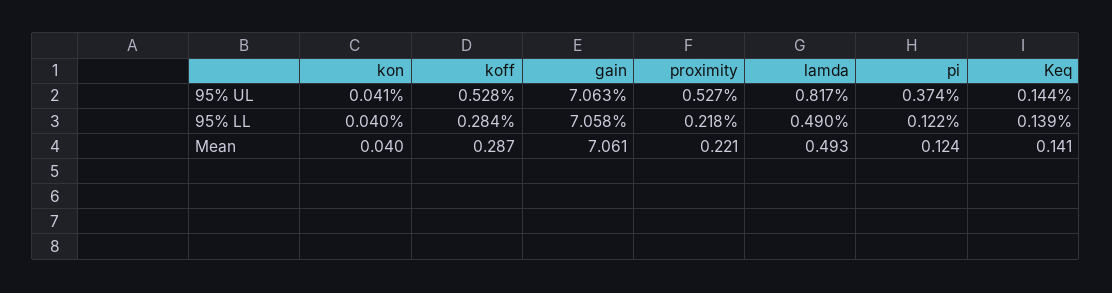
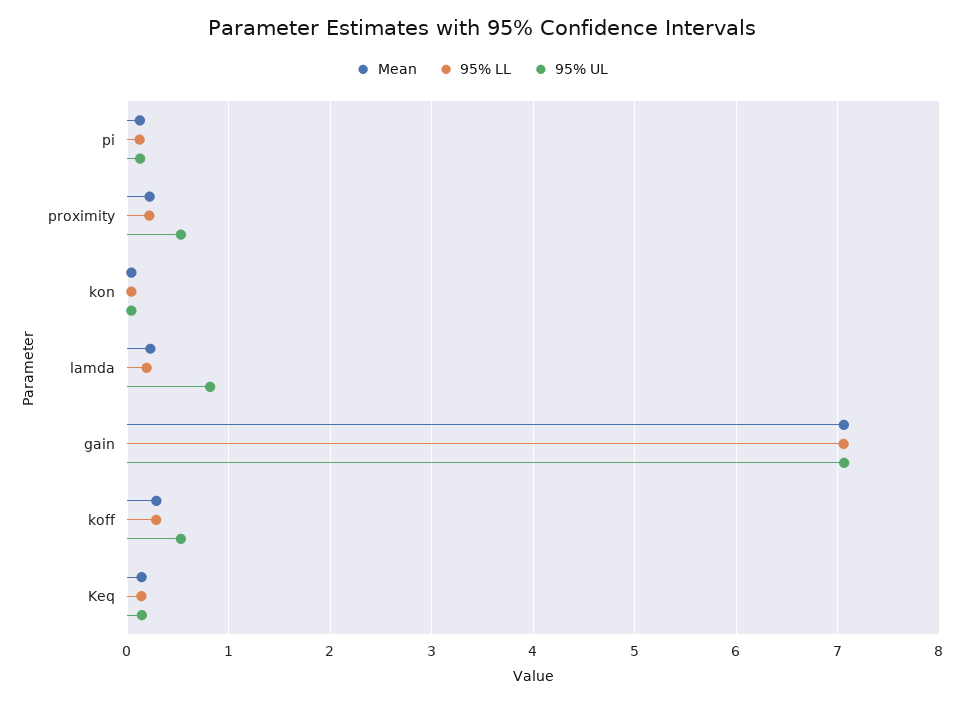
  {
    "95% UL": {
      "kon": 0.041,
      "koff": 0.528,
      "gain": 7.063,
      "proximity": 0.527,
      "lamda": 0.817,
-     "pi": 0.374,
+     "pi": 0.1,
      "Keq": 0.144
    },
    "95% LL": {
      "kon": 0.04,
      "koff": 0.284,
      "gain": 7.058,
      "proximity": 0.218,
-     "lamda": 0.49,
+     "lamda": 0.2,
      "pi": 0.122,
      "Keq": 0.139
    },
    "Mean": {
      "kon": 0.04,
      "koff": 0.287,
      "gain": 7.061,
      "proximity": 0.221,
-     "lamda": 0.493,
+     "lamda": 0.2,
      "pi": 0.124,
      "Keq": 0.141
    }
  }

